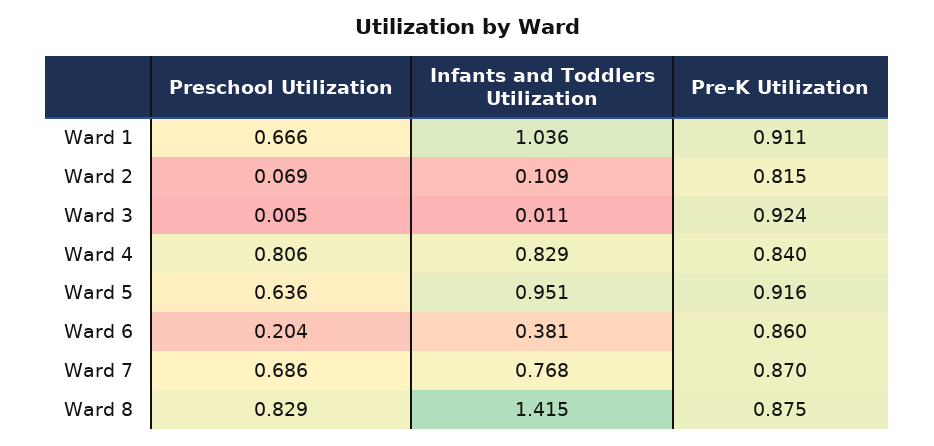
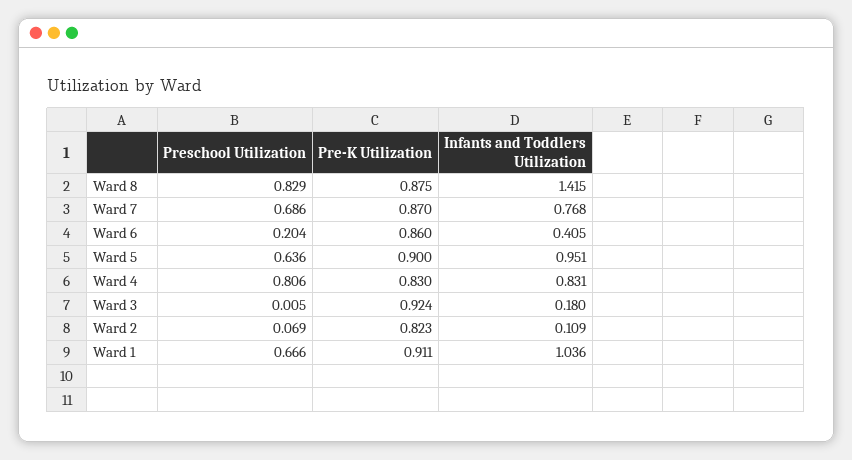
  {
    "Preschool Utilization": {
      "Ward 1": 0.666,
      "Ward 2": 0.069,
      "Ward 3": 0.005,
      "Ward 4": 0.806,
      "Ward 5": 0.636,
      "Ward 6": 0.204,
      "Ward 7": 0.686,
      "Ward 8": 0.829
    },
    "Infants and Toddlers Utilization": {
      "Ward 1": 1.036,
      "Ward 2": 0.109,
-     "Ward 3": 0.011,
+     "Ward 3": 0.18,
-     "Ward 4": 0.829,
+     "Ward 4": 0.831,
      "Ward 5": 0.951,
-     "Ward 6": 0.381,
+     "Ward 6": 0.405,
      "Ward 7": 0.768,
      "Ward 8": 1.415
    },
    "Pre-K Utilization": {
      "Ward 1": 0.911,
-     "Ward 2": 0.815,
+     "Ward 2": 0.823,
      "Ward 3": 0.924,
-     "Ward 4": 0.84,
+     "Ward 4": 0.83,
-     "Ward 5": 0.916,
+     "Ward 5": 0.9,
      "Ward 6": 0.86,
      "Ward 7": 0.87,
      "Ward 8": 0.875
    }
  }

